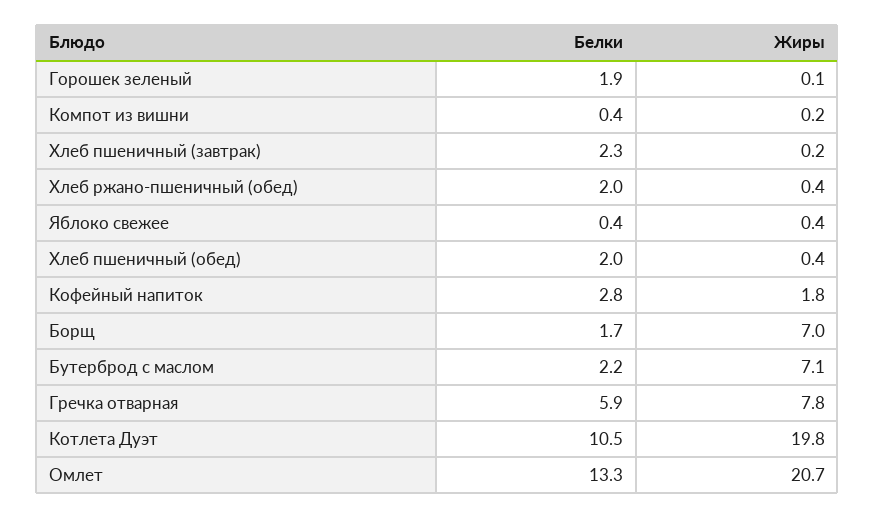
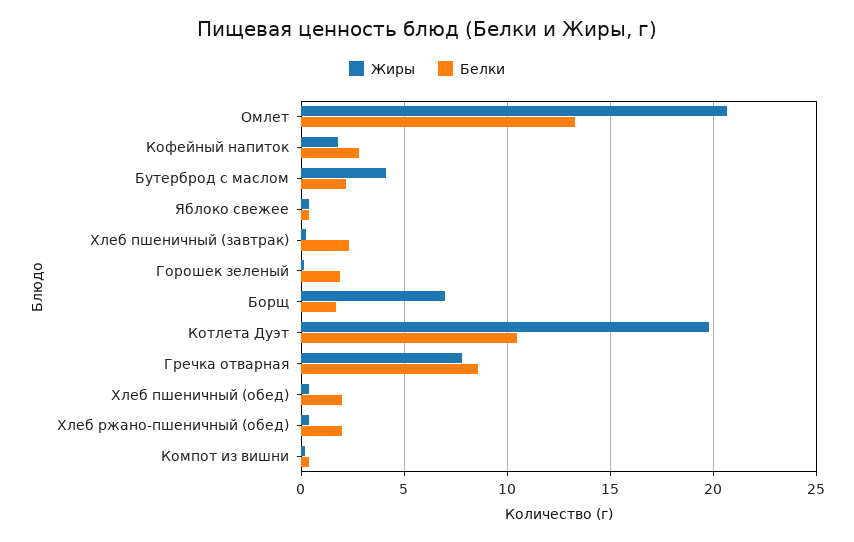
  {
    "Белки": {
      "Горошек зеленый": 1.9,
      "Компот из вишни": 0.4,
      "Хлеб пшеничный (завтрак)": 2.3,
      "Хлеб ржано-пшеничный (обед)": 2,
      "Яблоко свежее": 0.4,
      "Хлеб пшеничный (обед)": 2,
      "Кофейный напиток": 2.8,
      "Борщ": 1.7,
      "Бутерброд с маслом": 2.2,
-     "Гречка отварная": 5.9,
+     "Гречка отварная": 8.5,
      "Котлета Дуэт": 10.5,
      "Омлет": 13.3
    },
    "Жиры": {
      "Горошек зеленый": 0.1,
      "Компот из вишни": 0.2,
      "Хлеб пшеничный (завтрак)": 0.2,
      "Хлеб ржано-пшеничный (обед)": 0.4,
      "Яблоко свежее": 0.4,
      "Хлеб пшеничный (обед)": 0.4,
      "Кофейный напиток": 1.8,
      "Борщ": 7,
-     "Бутерброд с маслом": 7.1,
+     "Бутерброд с маслом": 4,
      "Гречка отварная": 7.8,
      "Котлета Дуэт": 19.8,
      "Омлет": 20.7
    }
  }

